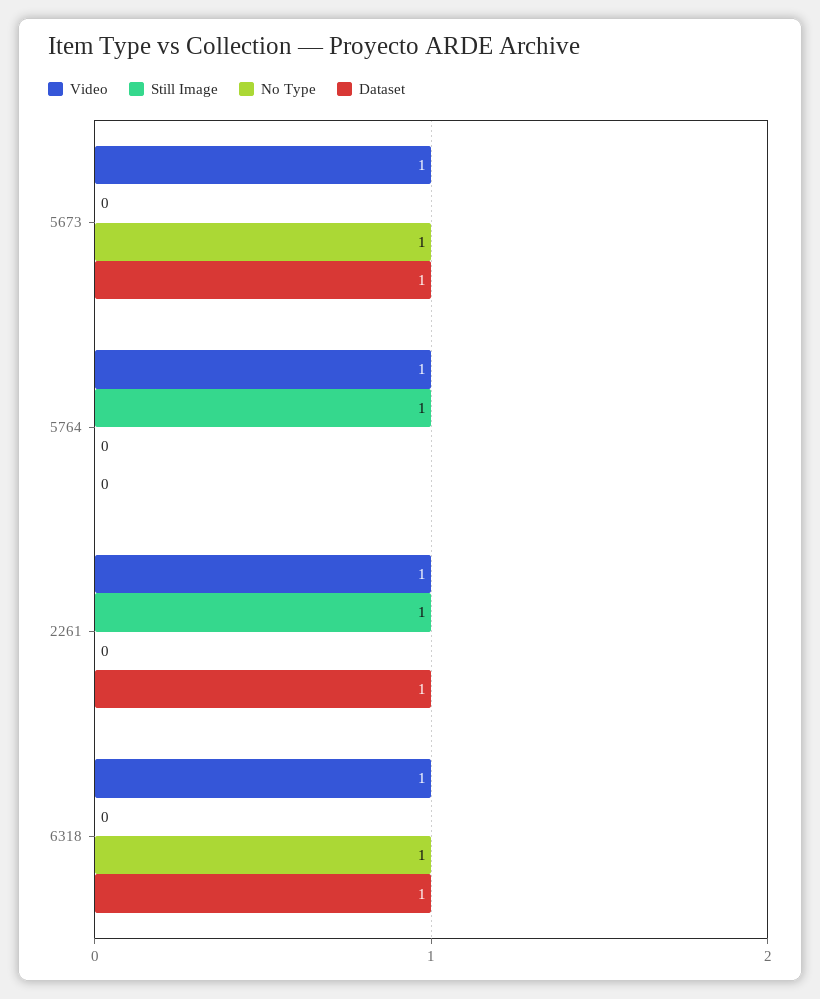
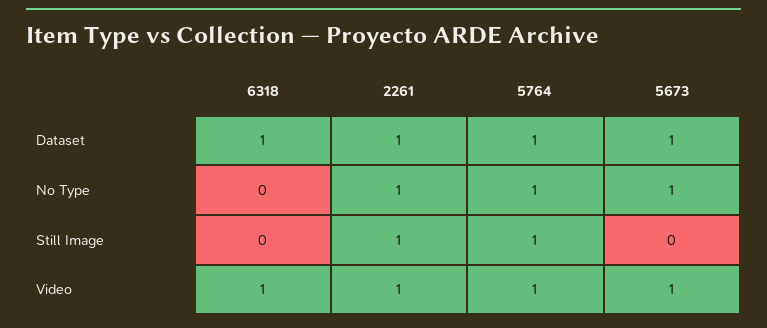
  {
    "Video": {
      "5673": 1,
      "5764": 1,
      "2261": 1,
      "6318": 1
    },
    "Still Image": {
      "5673": 0,
      "5764": 1,
      "2261": 1,
      "6318": 0
    },
    "No Type": {
      "5673": 1,
-     "5764": 0,
+     "5764": 1,
-     "2261": 0,
+     "2261": 1,
-     "6318": 1
+     "6318": 0
    },
    "Dataset": {
      "5673": 1,
-     "5764": 0,
+     "5764": 1,
      "2261": 1,
      "6318": 1
    }
  }

